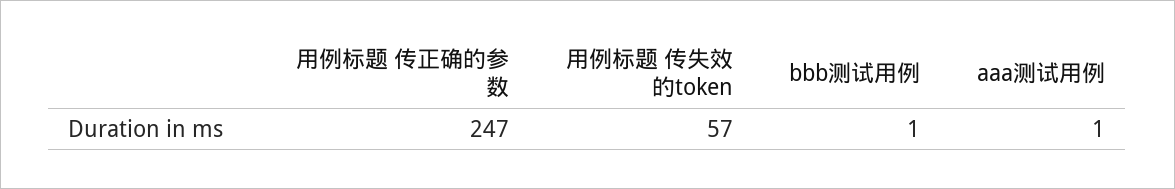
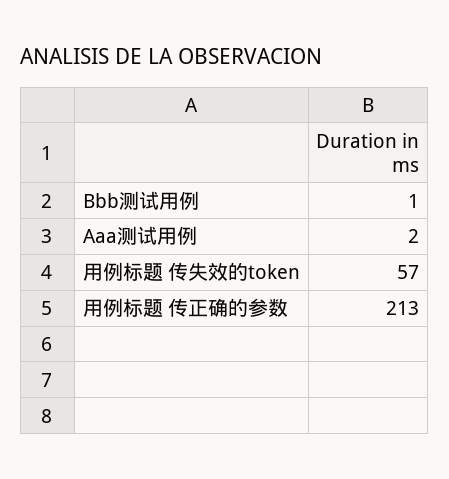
  {
-   "用例标题 传正确的参数": 247,
+   "用例标题 传正确的参数": 213,
    "用例标题 传失效的token": 57,
    "bbb测试用例": 1,
-   "aaa测试用例": 1
+   "aaa测试用例": 2
  }

